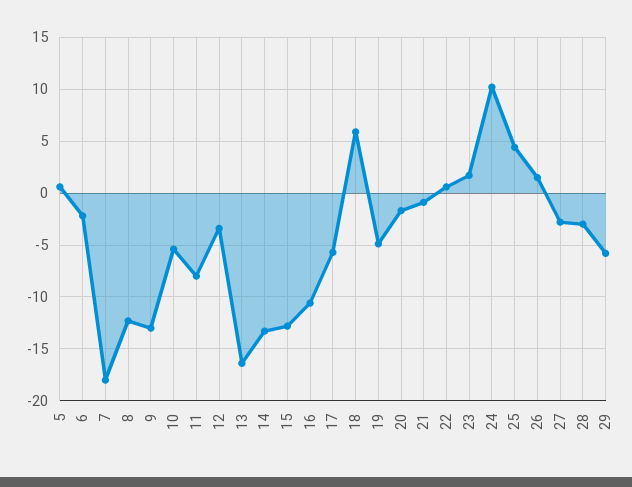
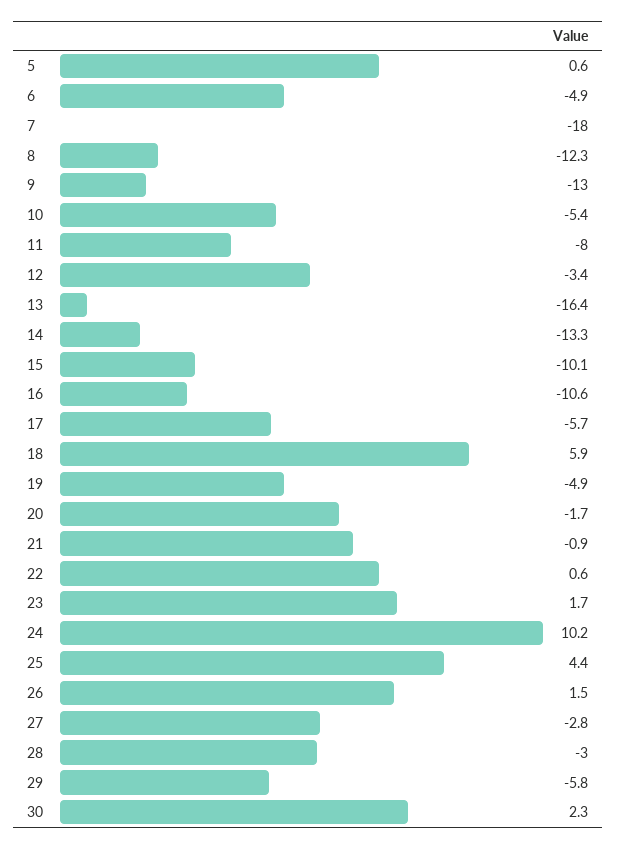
  {
    "5": 0.6,
-   "6": -2,
+   "6": -4.9,
    "7": -18,
    "8": -12.3,
    "9": -13,
    "10": -5.4,
    "11": -8,
    "12": -3.4,
    "13": -16.4,
    "14": -13.3,
-   "15": -13,
+   "15": -10.1,
    "16": -10.6,
    "17": -5.7,
    "18": 5.9,
    "19": -4.9,
    "20": -1.7,
    "21": -0.9,
    "22": 0.6,
    "23": 1.7,
    "24": 10.2,
    "25": 4.4,
    "26": 1.5,
    "27": -2.8,
    "28": -3,
-   "29": -5.8
+   "29": -5.8,
+   "30": 2.3
  }

